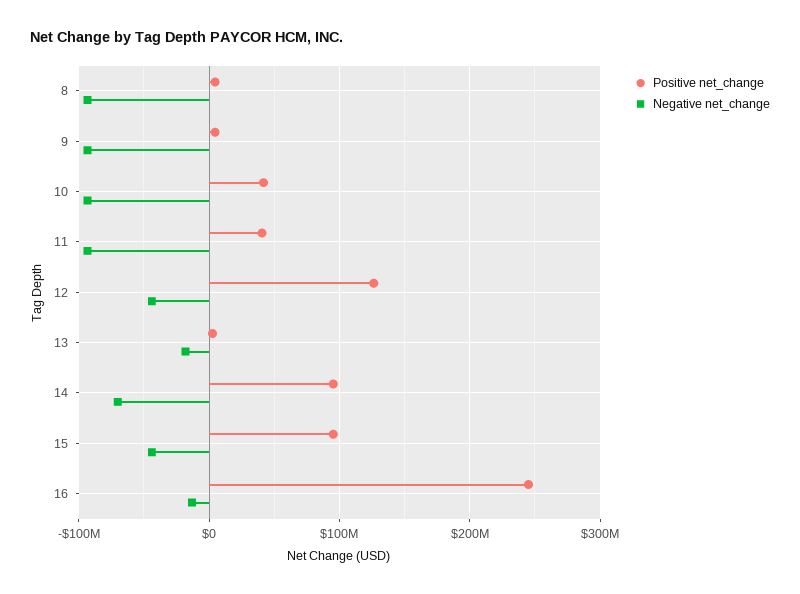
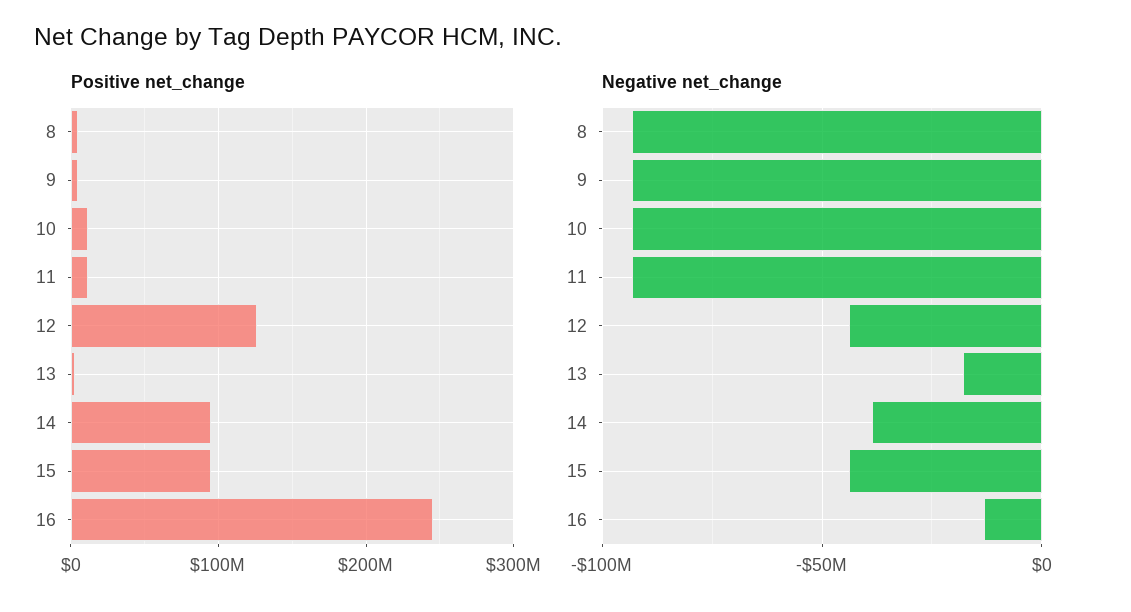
  {
    "Positive net_change": {
      "8": 0,
      "9": 0,
-     "10": 40000000,
+     "10": 10000000,
-     "11": 40000000,
+     "11": 10000000,
      "12": 130000000,
      "13": 0,
      "14": 100000000,
      "15": 100000000,
      "16": 250000000
    },
    "Negative net_change": {
      "8": -95000000,
      "9": -95000000,
      "10": -95000000,
      "11": -95000000,
      "12": -45000000,
      "13": -20000000,
-     "14": -70000000,
+     "14": -40000000,
      "15": -45000000,
      "16": -15000000
    }
  }

